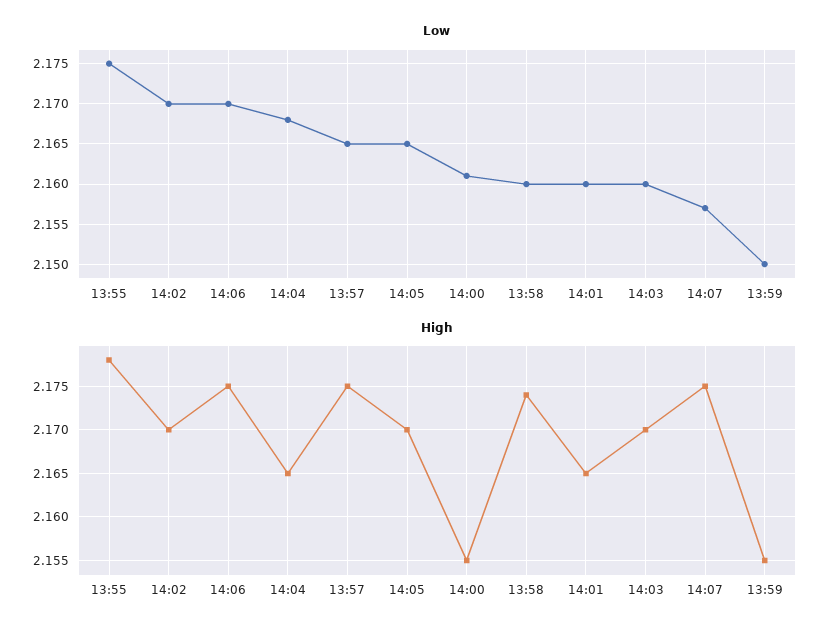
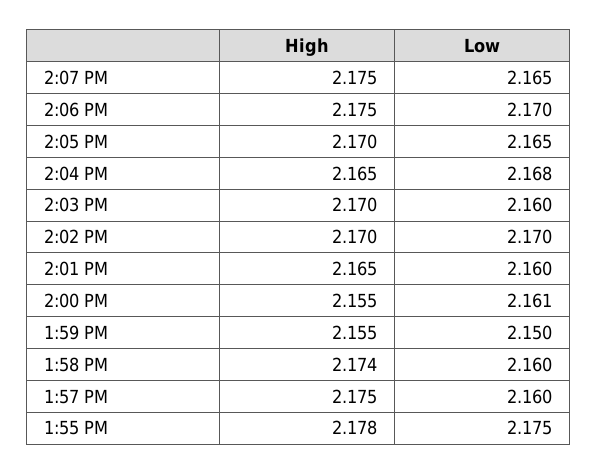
  {
    "Low": {
      "13:55": 2.175,
      "14:02": 2.17,
      "14:06": 2.17,
      "14:04": 2.168,
-     "13:57": 2.165,
+     "13:57": 2.16,
      "14:05": 2.165,
      "14:00": 2.161,
      "13:58": 2.16,
      "14:01": 2.16,
      "14:03": 2.16,
-     "14:07": 2.157,
+     "14:07": 2.165,
      "13:59": 2.15
    },
    "High": {
      "13:55": 2.178,
      "14:02": 2.17,
      "14:06": 2.175,
      "14:04": 2.165,
      "13:57": 2.175,
      "14:05": 2.17,
      "14:00": 2.155,
      "13:58": 2.174,
      "14:01": 2.165,
      "14:03": 2.17,
      "14:07": 2.175,
      "13:59": 2.155
    }
  }

